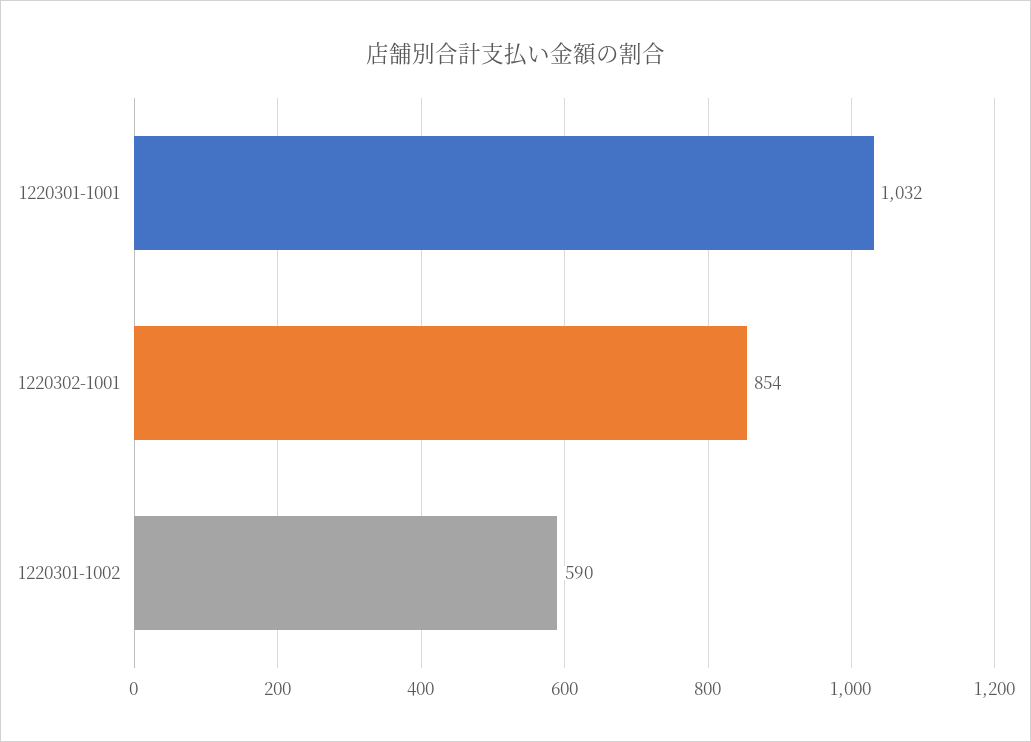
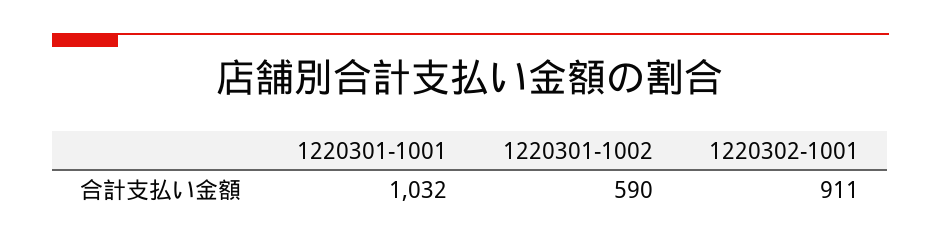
  {
    "1220301-1001": 1032,
-   "1220302-1001": 854,
+   "1220302-1001": 911,
    "1220301-1002": 590
  }

